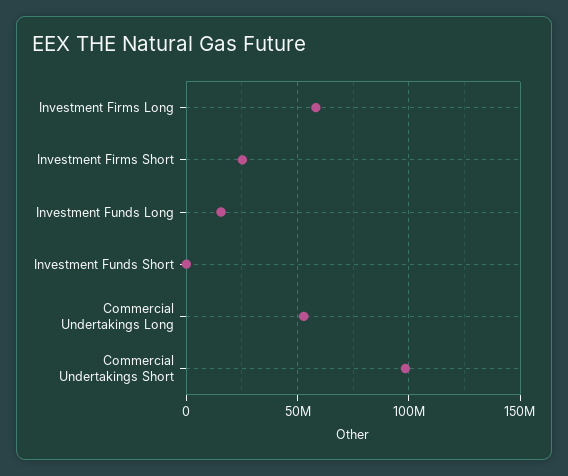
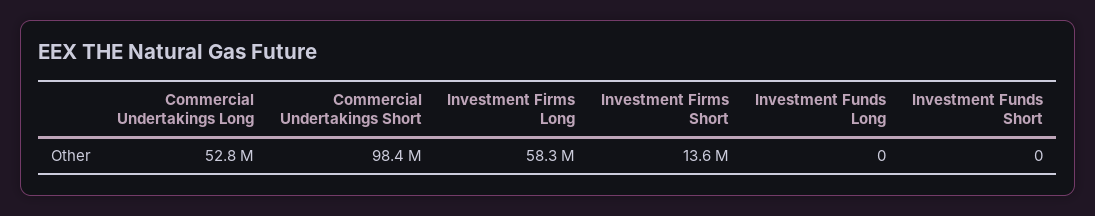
  {
    "Investment Firms Long": 58300000,
-   "Investment Firms Short": 25000000,
+   "Investment Firms Short": 13600000,
-   "Investment Funds Long": 15000000,
+   "Investment Funds Long": 0,
    "Investment Funds Short": 0,
    "Commercial Undertakings Long": 52800000,
    "Commercial Undertakings Short": 98400000
  }

